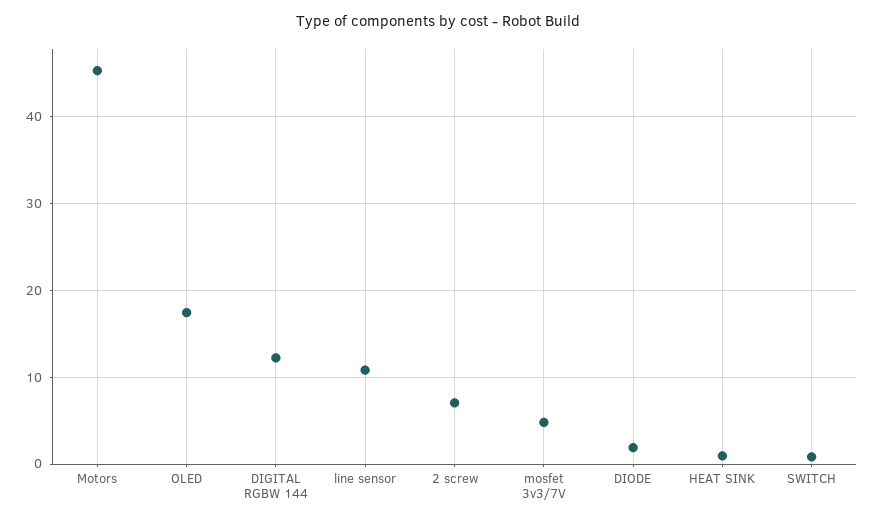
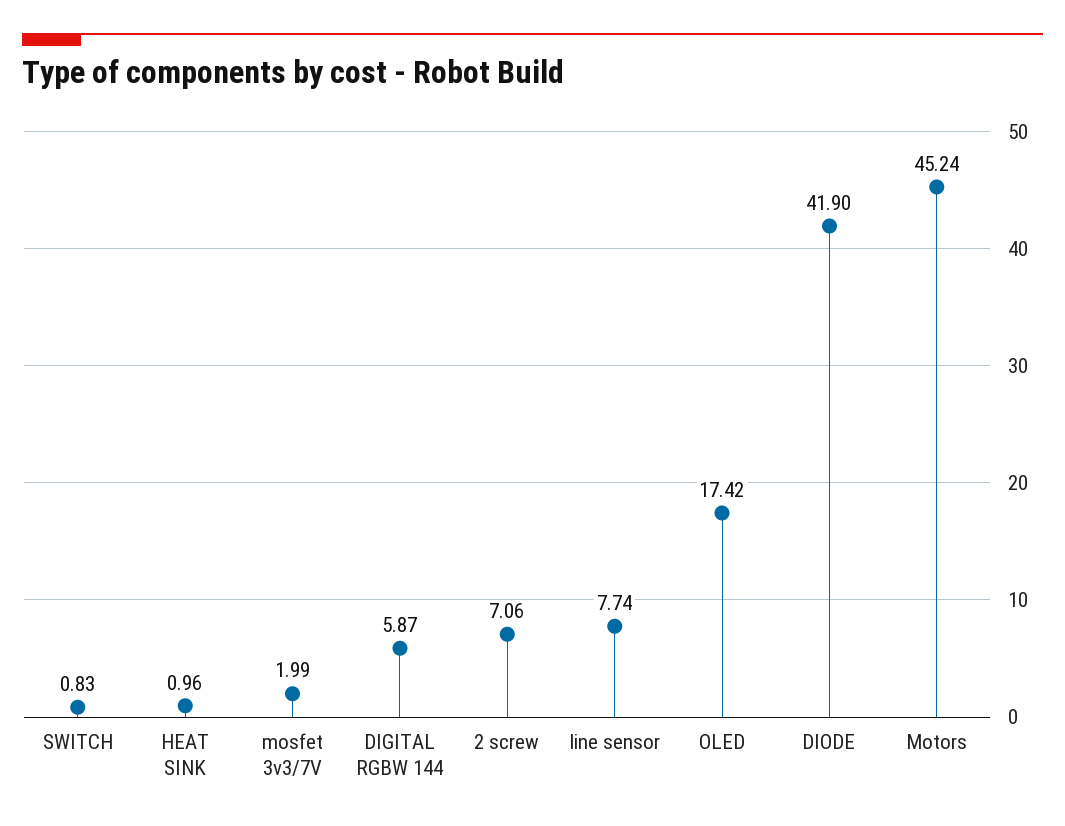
  {
    "Motors": 45.24,
    "OLED": 17.42,
-   "DIGITAL RGBW 144": 12,
+   "DIGITAL RGBW 144": 5.87,
-   "line sensor": 11,
+   "line sensor": 7.74,
    "2 screw": 7.06,
-   "mosfet 3v3/7V": 5,
+   "mosfet 3v3/7V": 1.99,
-   "DIODE": 2,
+   "DIODE": 41.9,
    "HEAT SINK": 0.96,
    "SWITCH": 0.83
  }

